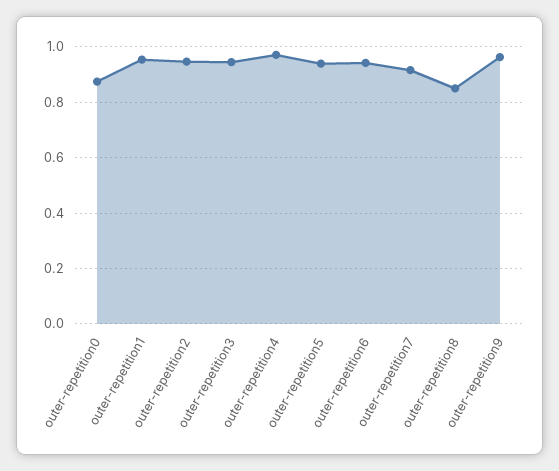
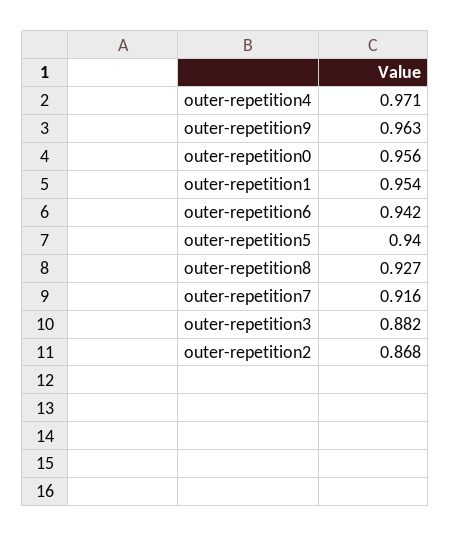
  {
-   "outer-repetition0": 0.875,
+   "outer-repetition0": 0.956,
    "outer-repetition1": 0.954,
-   "outer-repetition2": 0.95,
+   "outer-repetition2": 0.868,
-   "outer-repetition3": 0.95,
+   "outer-repetition3": 0.882,
    "outer-repetition4": 0.971,
    "outer-repetition5": 0.94,
    "outer-repetition6": 0.942,
    "outer-repetition7": 0.916,
-   "outer-repetition8": 0.85,
+   "outer-repetition8": 0.927,
    "outer-repetition9": 0.963
  }

